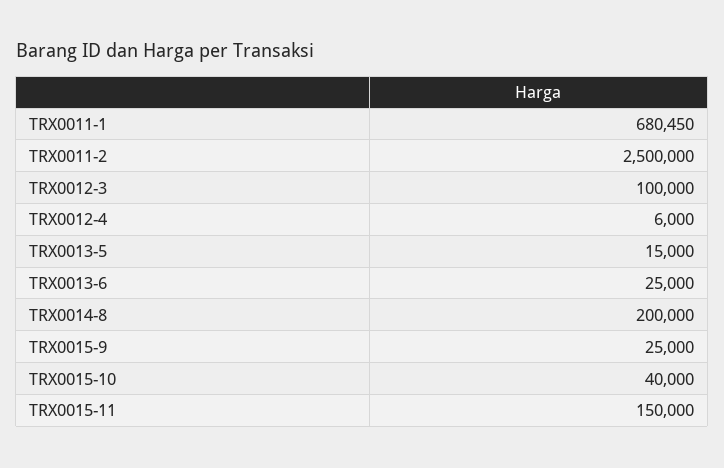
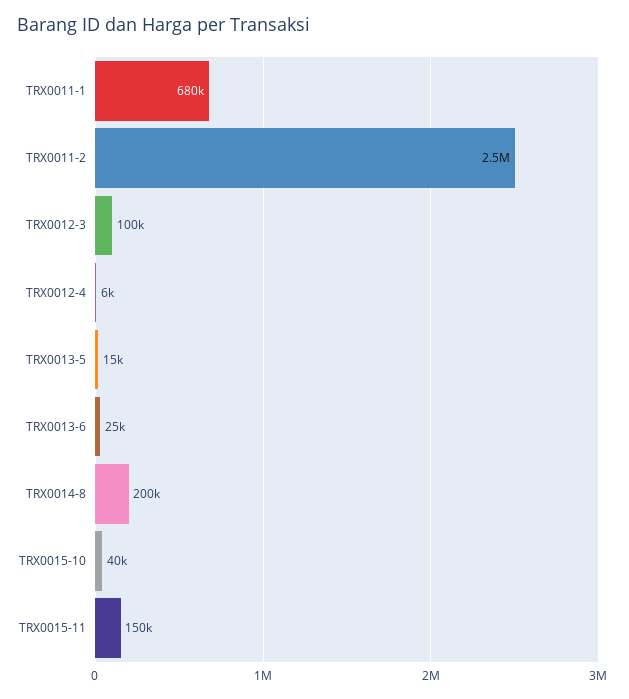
  {
    "TRX0011-1": 680450,
    "TRX0011-2": 2500000,
    "TRX0012-3": 100000,
    "TRX0012-4": 6000,
    "TRX0013-5": 15000,
    "TRX0013-6": 25000,
    "TRX0014-8": 200000,
-   "TRX0015-9": 25000,
    "TRX0015-10": 40000,
    "TRX0015-11": 150000
  }

